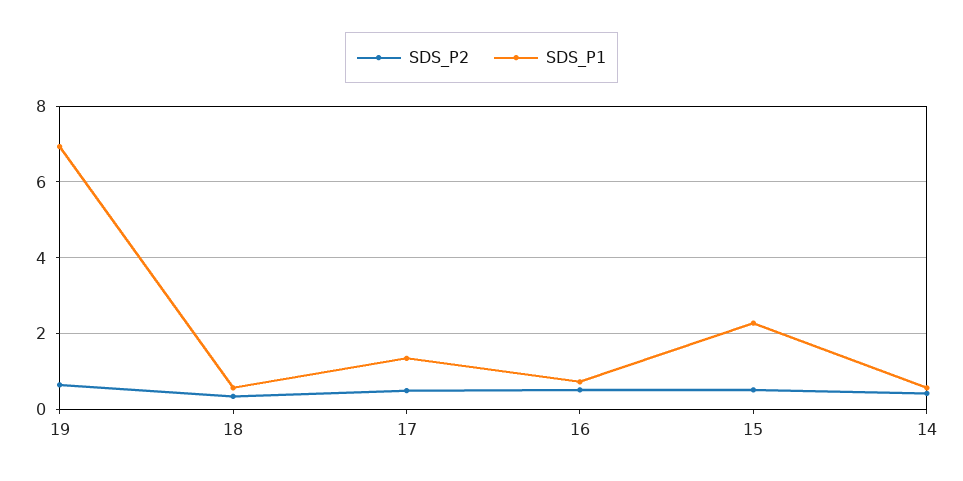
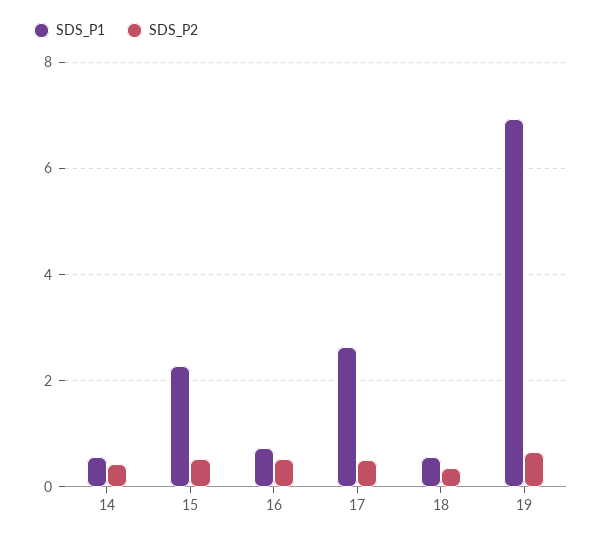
  {
    "SDS_P2": {
      "19": 0.6,
      "18": 0.4,
      "17": 0.6,
      "16": 0.6,
      "15": 0.6,
      "14": 0.4
    },
    "SDS_P1": {
      "19": 7,
      "18": 0.6,
-     "17": 1.4,
+     "17": 2.6,
      "16": 0.8,
      "15": 2.2,
      "14": 0.6
    }
  }

